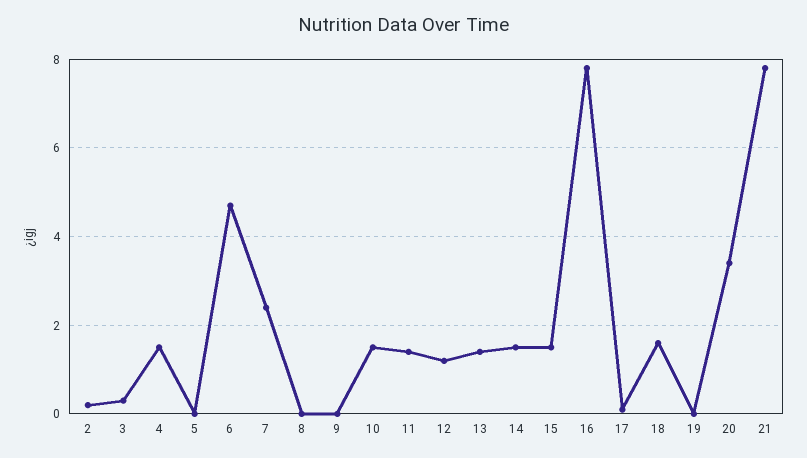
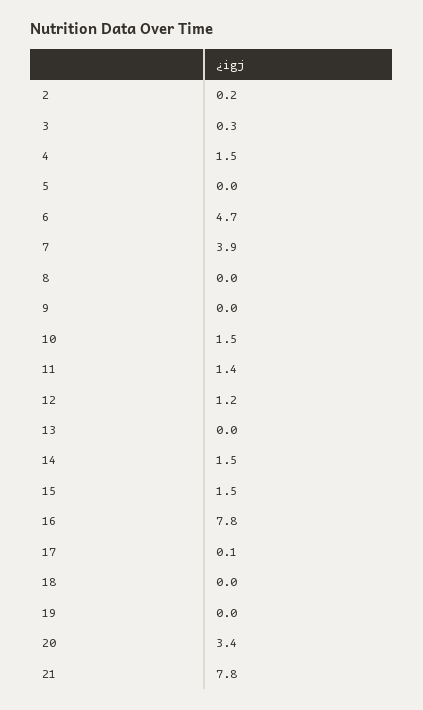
  {
    "2": 0.2,
    "3": 0.3,
    "4": 1.5,
    "5": 0,
    "6": 4.7,
-   "7": 2.5,
+   "7": 3.9,
    "8": 0,
    "9": 0,
    "10": 1.5,
    "11": 1.4,
    "12": 1.2,
-   "13": 1.5,
+   "13": 0,
    "14": 1.5,
    "15": 1.5,
    "16": 7.8,
    "17": 0.1,
-   "18": 1.5,
+   "18": 0,
    "19": 0,
    "20": 3.4,
    "21": 7.8
  }

